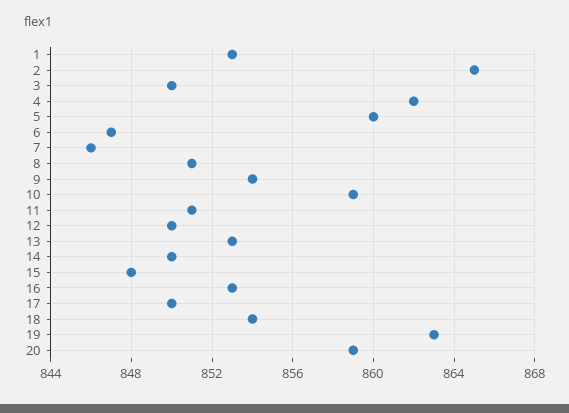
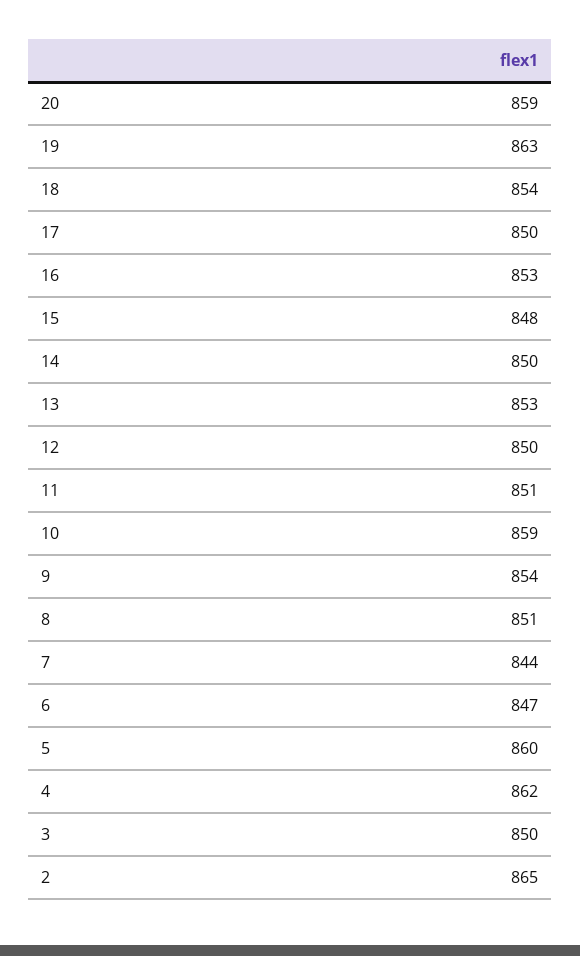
  {
-   "1": 853,
    "2": 865,
    "3": 850,
    "4": 862,
    "5": 860,
    "6": 847,
-   "7": 846,
+   "7": 844,
    "8": 851,
    "9": 854,
    "10": 859,
    "11": 851,
    "12": 850,
    "13": 853,
    "14": 850,
    "15": 848,
    "16": 853,
    "17": 850,
    "18": 854,
    "19": 863,
    "20": 859
  }

